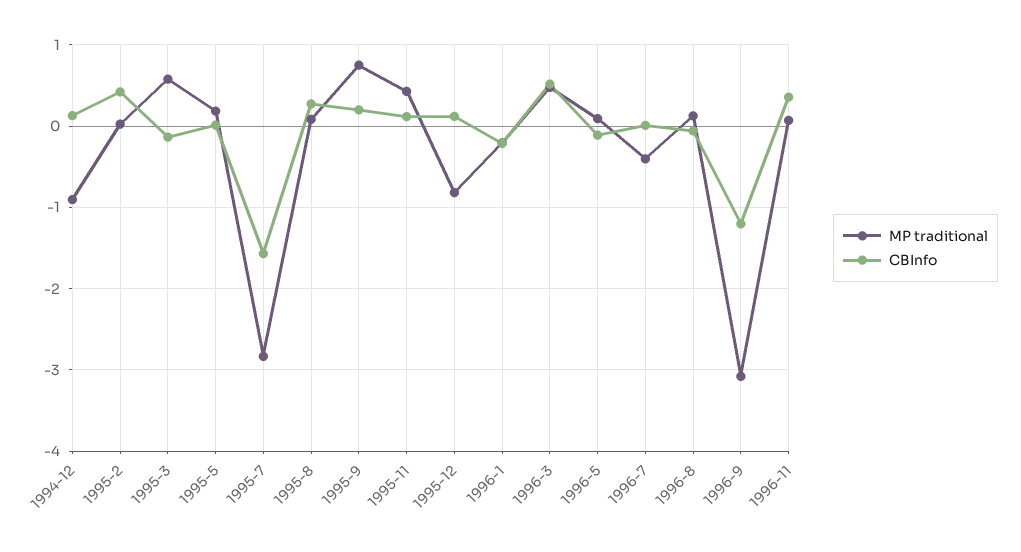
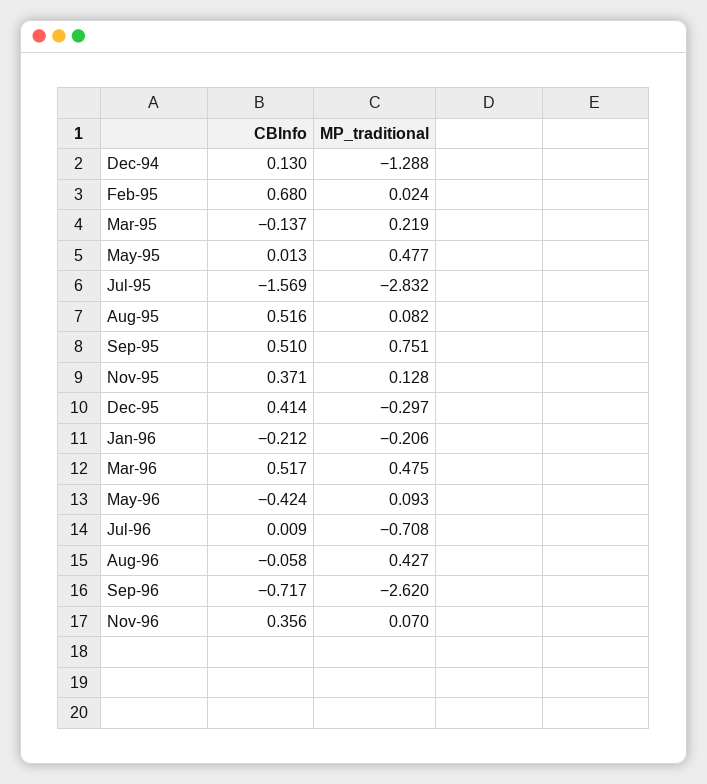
  {
    "MP traditional": {
-     "1994-12": -0.9,
+     "1994-12": -1.288,
      "1995-2": 0.024,
-     "1995-3": 0.6,
+     "1995-3": 0.219,
-     "1995-5": 0.2,
+     "1995-5": 0.477,
      "1995-7": -2.832,
      "1995-8": 0.082,
      "1995-9": 0.751,
-     "1995-11": 0.4,
+     "1995-11": 0.128,
-     "1995-12": -0.8,
+     "1995-12": -0.297,
      "1996-1": -0.206,
      "1996-3": 0.475,
      "1996-5": 0.093,
-     "1996-7": -0.4,
+     "1996-7": -0.708,
-     "1996-8": 0.1,
+     "1996-8": 0.427,
-     "1996-9": -3.1,
+     "1996-9": -2.62,
      "1996-11": 0.07
    },
    "CBInfo": {
      "1994-12": 0.13,
-     "1995-2": 0.4,
+     "1995-2": 0.68,
      "1995-3": -0.137,
      "1995-5": 0.013,
      "1995-7": -1.569,
-     "1995-8": 0.3,
+     "1995-8": 0.516,
-     "1995-9": 0.2,
+     "1995-9": 0.51,
-     "1995-11": 0.1,
+     "1995-11": 0.371,
-     "1995-12": 0.1,
+     "1995-12": 0.414,
      "1996-1": -0.212,
      "1996-3": 0.517,
-     "1996-5": -0.1,
+     "1996-5": -0.424,
      "1996-7": 0.009,
      "1996-8": -0.058,
-     "1996-9": -1.2,
+     "1996-9": -0.717,
      "1996-11": 0.356
    }
  }

